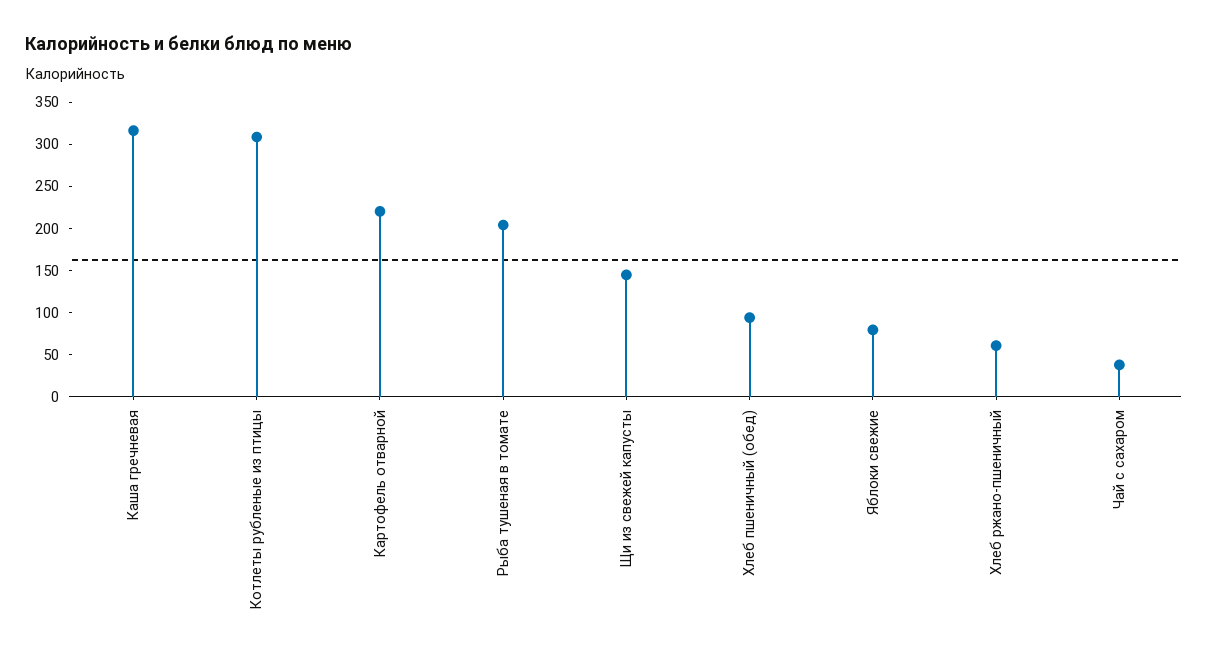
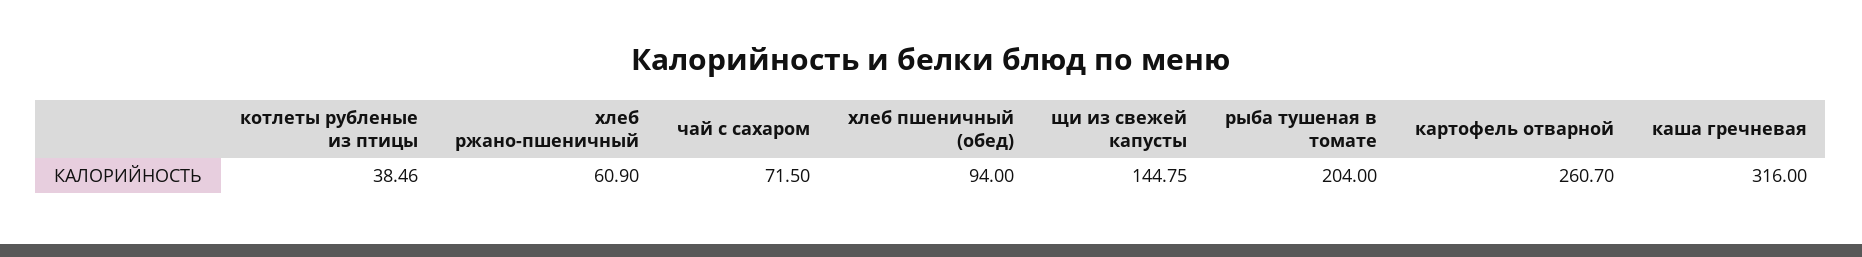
  {
    "Каша гречневая": 316,
-   "Котлеты рубленые из птицы": 310,
+   "Котлеты рубленые из птицы": 38.46,
-   "Картофель отварной": 220,
+   "Картофель отварной": 260.7,
    "Рыба тушеная в томате": 204,
    "Щи из свежей капусты": 144.75,
    "Хлеб пшеничный (обед)": 94,
-   "Яблоки свежие": 80,
    "Хлеб ржано-пшеничный": 60.9,
-   "Чай с сахаром": 40
+   "Чай с сахаром": 71.5
  }

